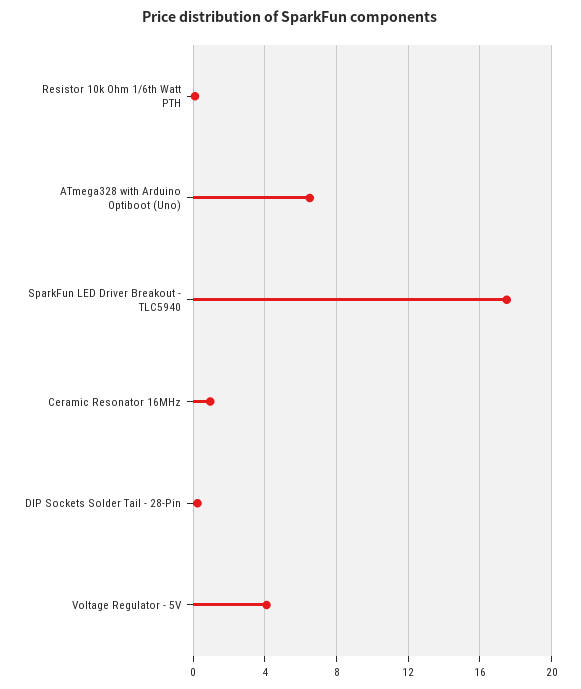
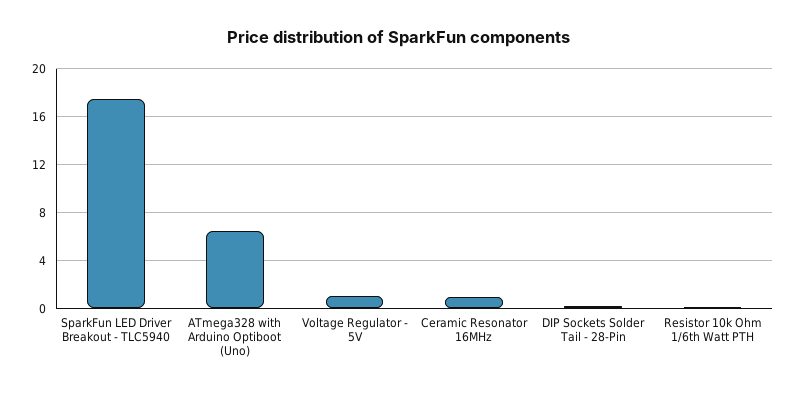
  {
    "Resistor 10k Ohm 1/6th Watt PTH": 0,
    "ATmega328 with Arduino Optiboot (Uno)": 6.5,
    "SparkFun LED Driver Breakout - TLC5940": 17.5,
    "Ceramic Resonator 16MHz": 1,
    "DIP Sockets Solder Tail - 28-Pin": 0,
-   "Voltage Regulator - 5V": 4
+   "Voltage Regulator - 5V": 1
  }

